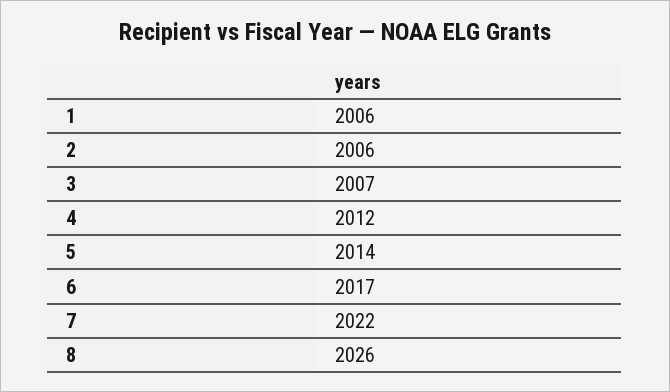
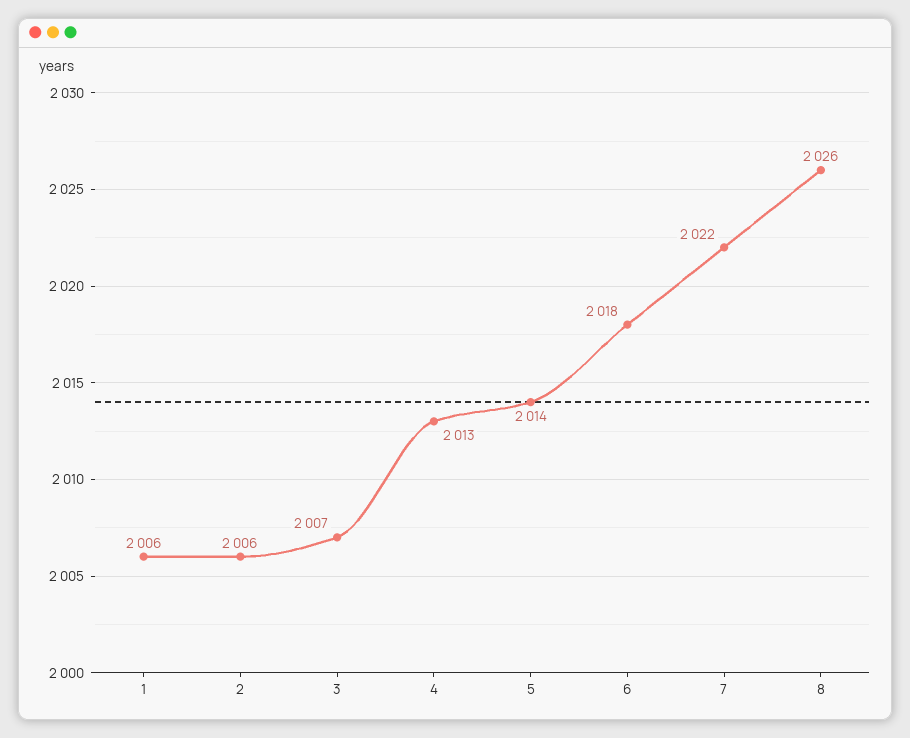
  {
    "1": 2006,
    "2": 2006,
    "3": 2007,
-   "4": 2012,
+   "4": 2013,
    "5": 2014,
-   "6": 2017,
+   "6": 2018,
    "7": 2022,
    "8": 2026
  }

